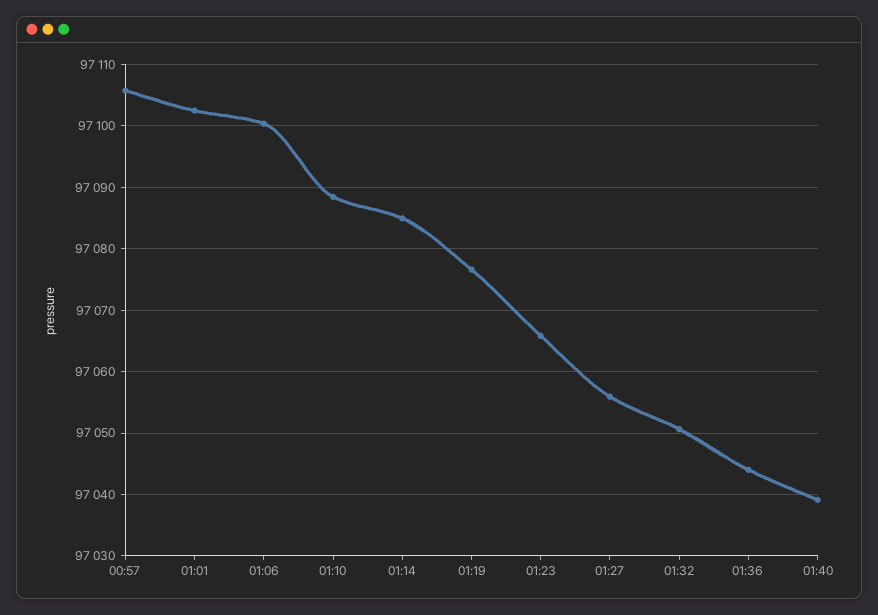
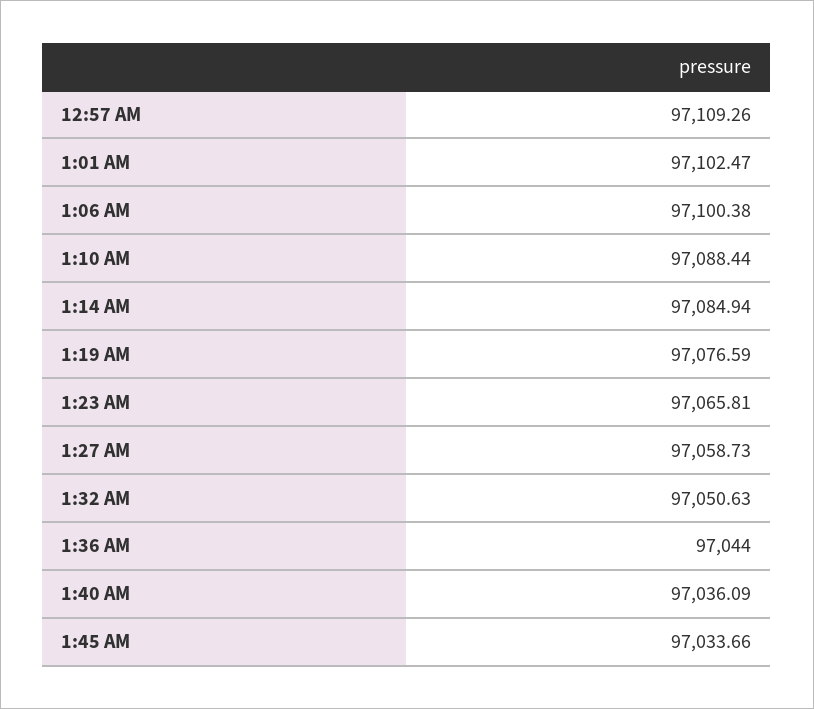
  {
-   "00:57": 97106,
+   "00:57": 97109.26,
    "01:01": 97102.47,
    "01:06": 97100.38,
    "01:10": 97088.44,
    "01:14": 97084.94,
    "01:19": 97076.59,
    "01:23": 97065.81,
-   "01:27": 97056,
+   "01:27": 97058.73,
    "01:32": 97050.63,
    "01:36": 97044,
-   "01:40": 97039
+   "01:40": 97036.09,
+   "1:45 AM": 97033.66
  }

